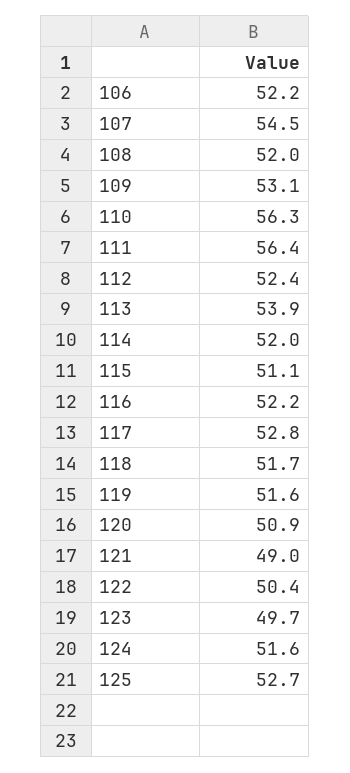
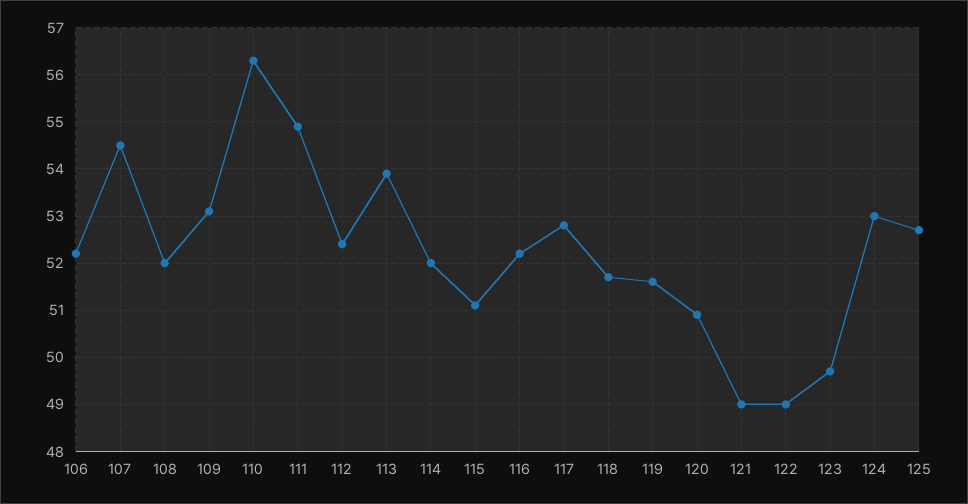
  {
    "106": 52.2,
    "107": 54.5,
    "108": 52,
    "109": 53.1,
    "110": 56.3,
-   "111": 56.4,
+   "111": 55,
    "112": 52.4,
    "113": 53.9,
    "114": 52,
    "115": 51.1,
    "116": 52.2,
    "117": 52.8,
    "118": 51.7,
    "119": 51.6,
    "120": 50.9,
    "121": 49,
-   "122": 50.4,
+   "122": 49,
    "123": 49.7,
-   "124": 51.6,
+   "124": 53,
    "125": 52.7
  }

